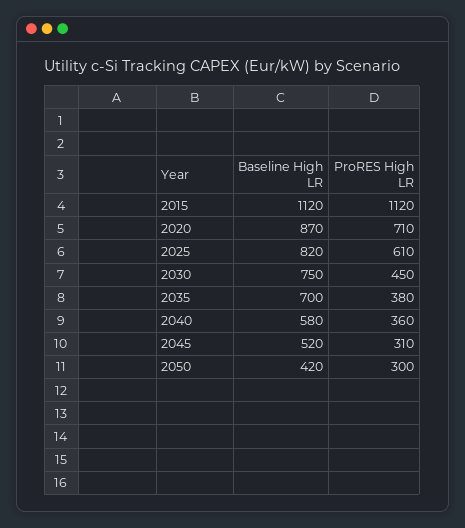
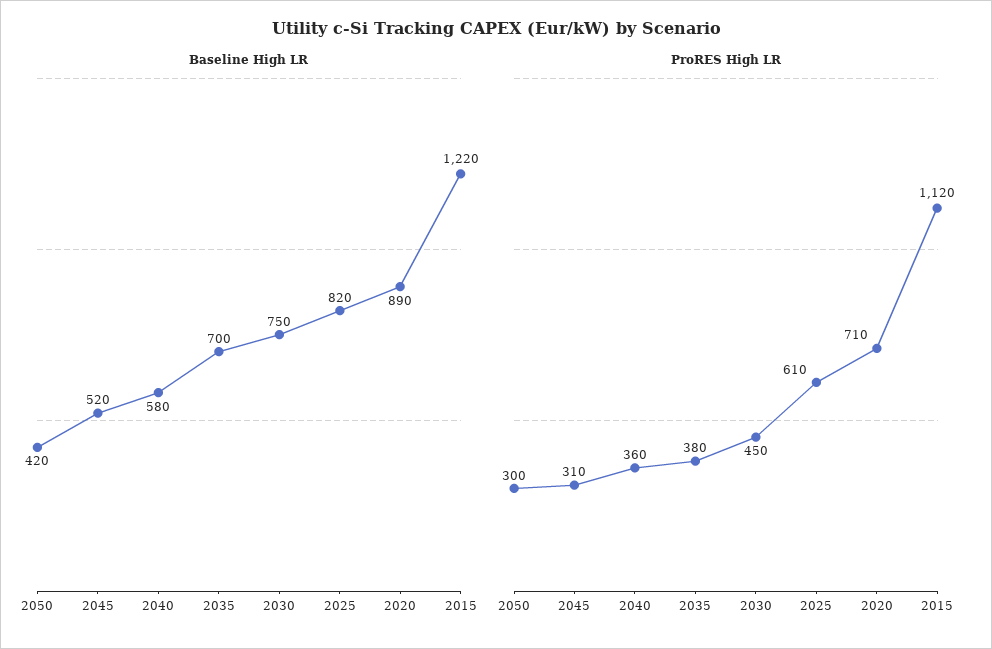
  {
    "Baseline High LR": {
-     "2015": 1120,
+     "2015": 1220,
-     "2020": 870,
+     "2020": 890,
      "2025": 820,
      "2030": 750,
      "2035": 700,
      "2040": 580,
      "2045": 520,
      "2050": 420
    },
    "ProRES High LR": {
      "2015": 1120,
      "2020": 710,
      "2025": 610,
      "2030": 450,
      "2035": 380,
      "2040": 360,
      "2045": 310,
      "2050": 300
    }
  }

